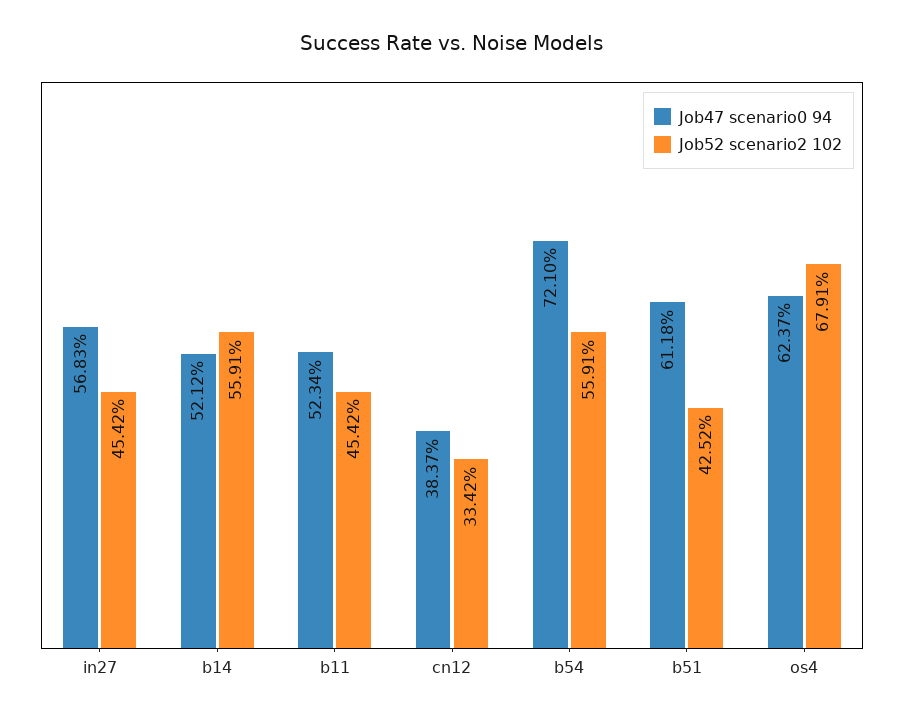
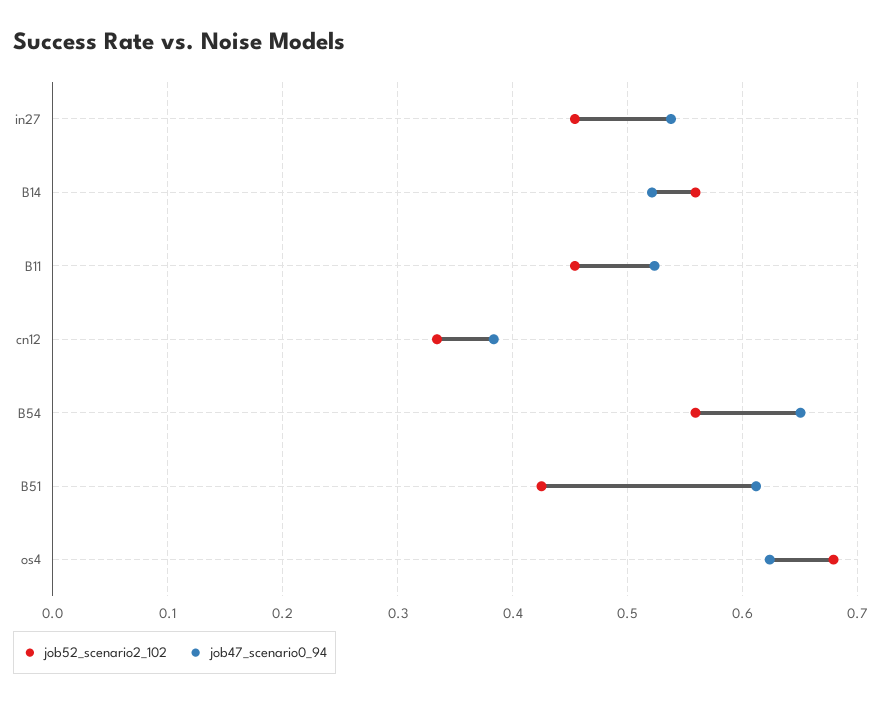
  {
    "Job47 scenario0 94": {
-     "in27": 0.5683,
+     "in27": 0.54,
      "b14": 0.5212,
      "b11": 0.5234,
      "cn12": 0.3837,
-     "b54": 0.721,
+     "b54": 0.65,
      "b51": 0.6118,
      "os4": 0.6237
    },
    "Job52 scenario2 102": {
      "in27": 0.4542,
      "b14": 0.5591,
      "b11": 0.4542,
      "cn12": 0.3342,
      "b54": 0.5591,
      "b51": 0.4252,
      "os4": 0.6791
    }
  }

